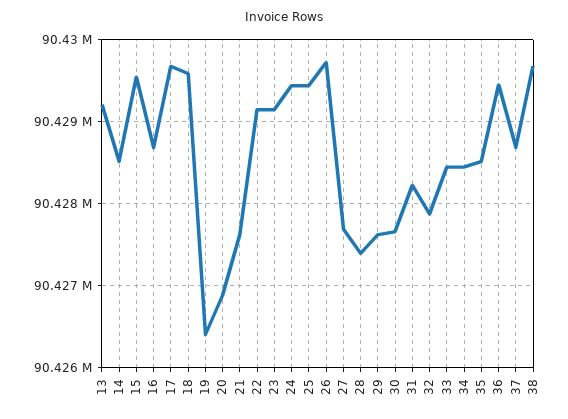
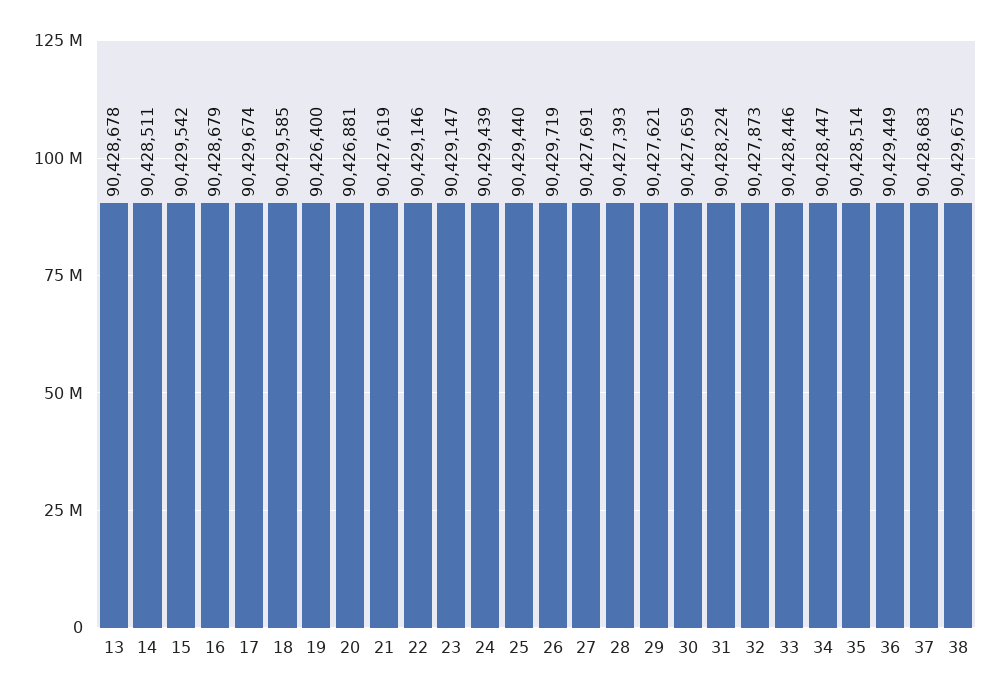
  {
-   "13": 90429200,
+   "13": 90428678,
    "14": 90428511,
    "15": 90429542,
    "16": 90428679,
    "17": 90429674,
    "18": 90429585,
    "19": 90426400,
    "20": 90426881,
    "21": 90427619,
    "22": 90429146,
    "23": 90429147,
    "24": 90429439,
    "25": 90429440,
    "26": 90429719,
    "27": 90427691,
    "28": 90427393,
    "29": 90427621,
    "30": 90427659,
    "31": 90428224,
    "32": 90427873,
    "33": 90428446,
    "34": 90428447,
    "35": 90428514,
    "36": 90429449,
    "37": 90428683,
    "38": 90429675
  }

